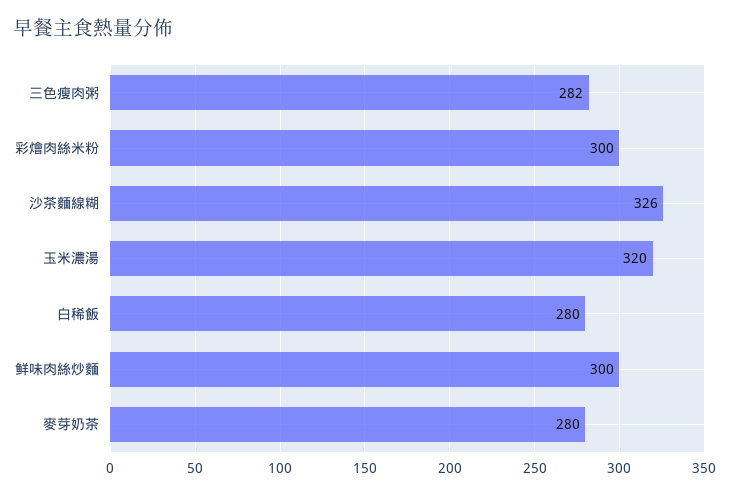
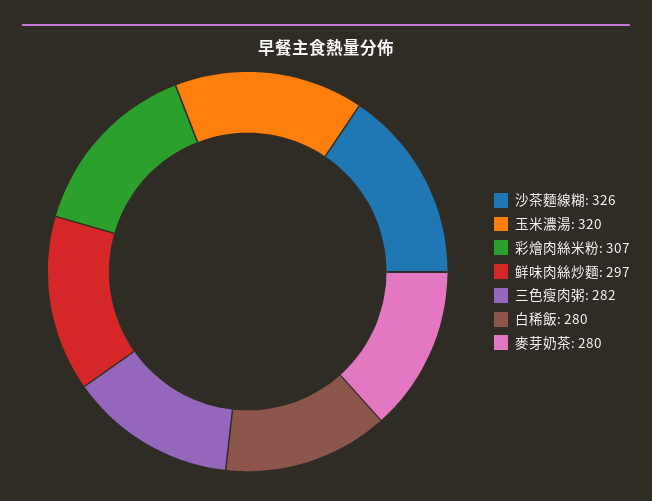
  {
    "三色瘦肉粥": 282,
-   "彩燴肉絲米粉": 300,
+   "彩燴肉絲米粉": 307,
    "沙茶麵線糊": 326,
    "玉米濃湯": 320,
    "白稀飯": 280,
-   "鲜味肉絲炒麵": 300,
+   "鲜味肉絲炒麵": 297,
    "麥芽奶茶": 280
  }

